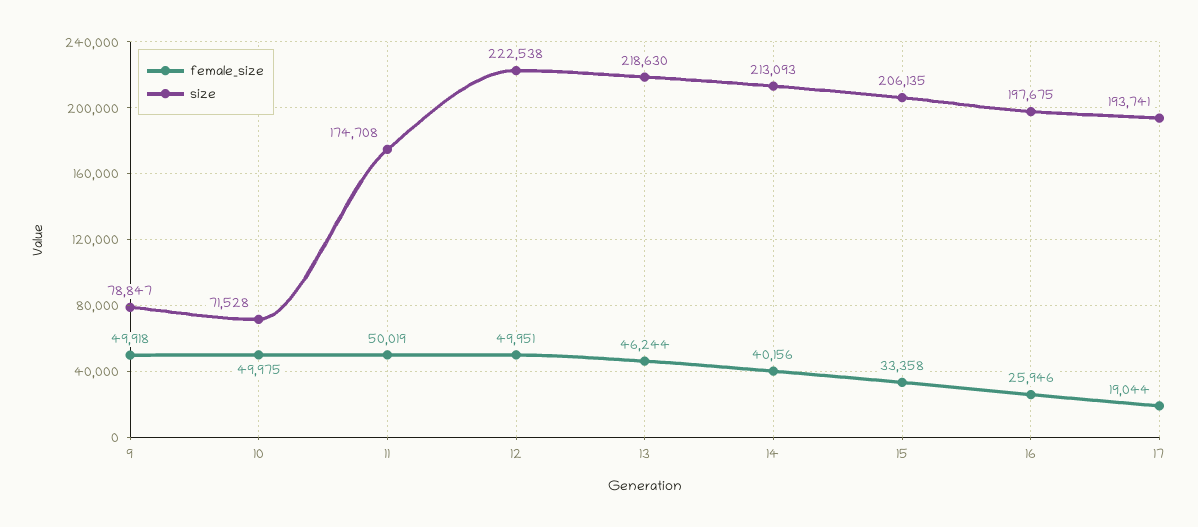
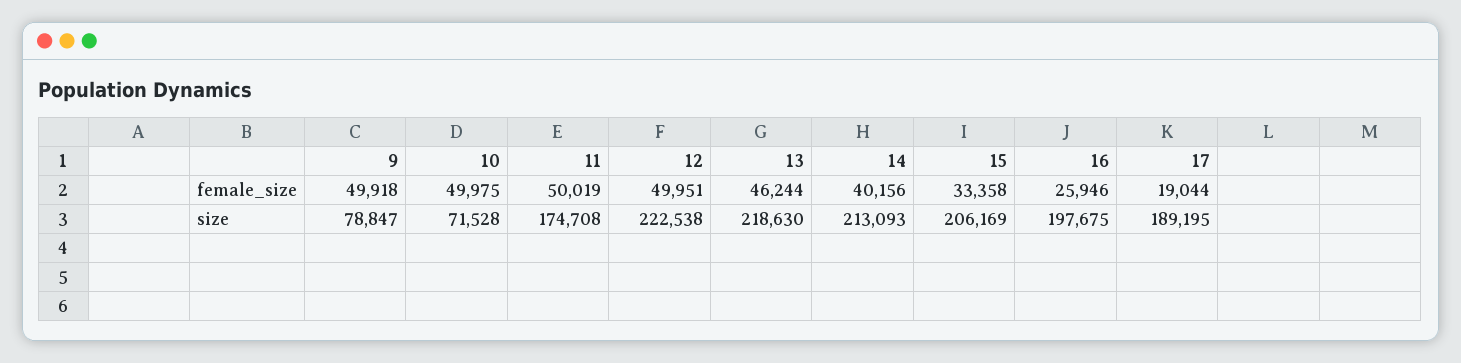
  {
    "female_size": {
      "9": 49918,
      "10": 49975,
      "11": 50019,
      "12": 49951,
      "13": 46244,
      "14": 40156,
      "15": 33358,
      "16": 25946,
      "17": 19044
    },
    "size": {
      "9": 78847,
      "10": 71528,
      "11": 174708,
      "12": 222538,
      "13": 218630,
      "14": 213093,
-     "15": 206135,
+     "15": 206169,
      "16": 197675,
-     "17": 193741
+     "17": 189195
    }
  }

